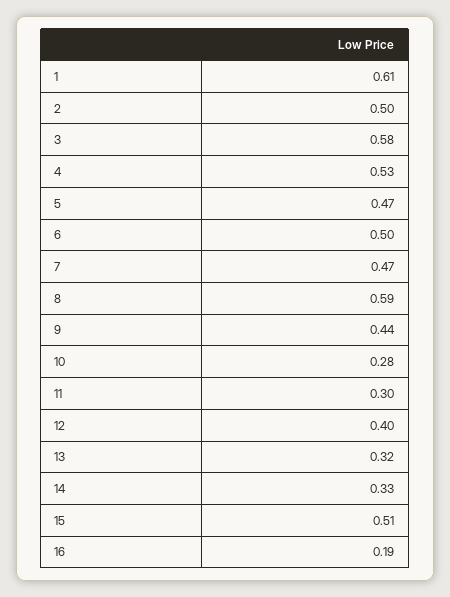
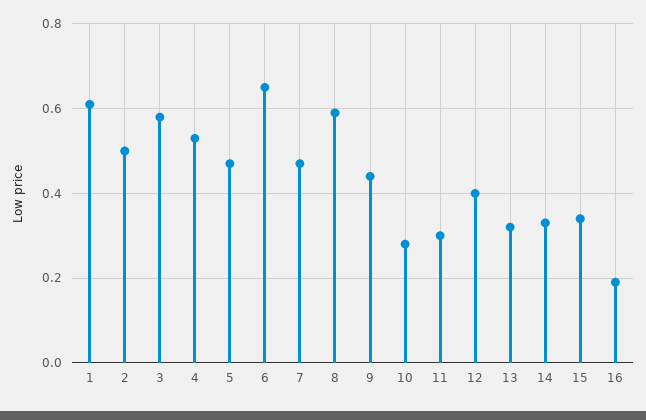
  {
    "1": 0.61,
    "2": 0.5,
    "3": 0.58,
    "4": 0.53,
    "5": 0.47,
-   "6": 0.5,
+   "6": 0.65,
    "7": 0.47,
    "8": 0.59,
    "9": 0.44,
    "10": 0.28,
    "11": 0.3,
    "12": 0.4,
    "13": 0.32,
    "14": 0.33,
-   "15": 0.51,
+   "15": 0.35,
    "16": 0.19
  }

